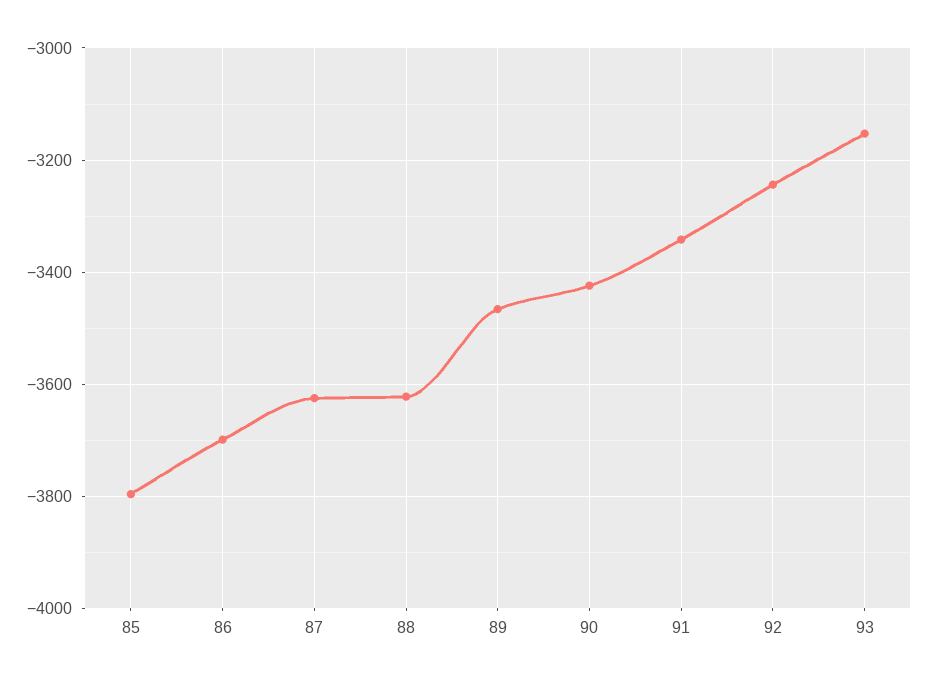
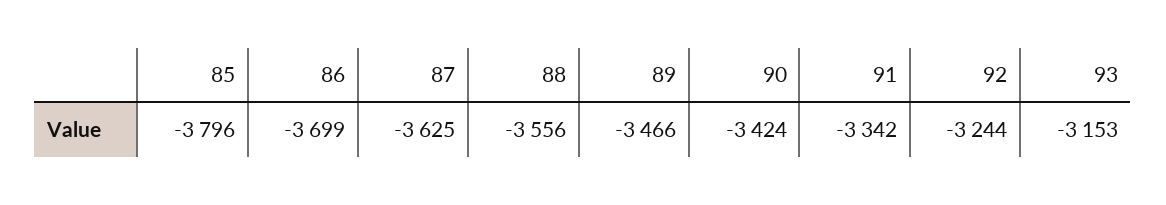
  {
    "85": -3796,
    "86": -3699,
    "87": -3625,
-   "88": -3620,
+   "88": -3556,
    "89": -3466,
    "90": -3424,
    "91": -3342,
    "92": -3244,
    "93": -3153
  }

